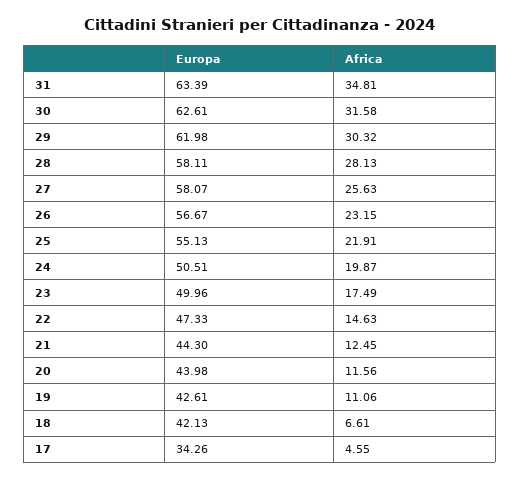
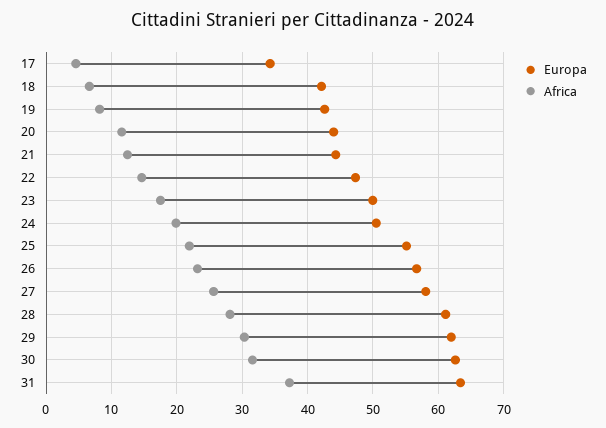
  {
    "Europa": {
      "31": 63.39,
      "30": 62.61,
      "29": 61.98,
-     "28": 58.11,
+     "28": 61,
      "27": 58.07,
      "26": 56.67,
      "25": 55.13,
      "24": 50.51,
      "23": 49.96,
      "22": 47.33,
      "21": 44.3,
      "20": 43.98,
      "19": 42.61,
      "18": 42.13,
      "17": 34.26
    },
    "Africa": {
-     "31": 34.81,
+     "31": 37,
      "30": 31.58,
      "29": 30.32,
      "28": 28.13,
      "27": 25.63,
      "26": 23.15,
      "25": 21.91,
      "24": 19.87,
      "23": 17.49,
      "22": 14.63,
      "21": 12.45,
      "20": 11.56,
-     "19": 11.06,
+     "19": 8,
      "18": 6.61,
      "17": 4.55
    }
  }

